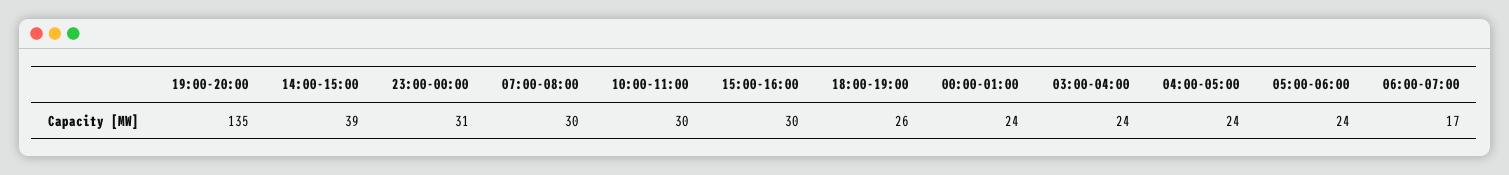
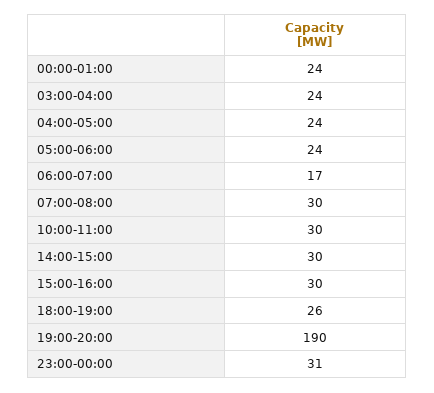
  {
-   "19:00-20:00": 135,
+   "19:00-20:00": 190,
-   "14:00-15:00": 39,
+   "14:00-15:00": 30,
    "23:00-00:00": 31,
    "07:00-08:00": 30,
    "10:00-11:00": 30,
    "15:00-16:00": 30,
    "18:00-19:00": 26,
    "00:00-01:00": 24,
    "03:00-04:00": 24,
    "04:00-05:00": 24,
    "05:00-06:00": 24,
    "06:00-07:00": 17
  }

